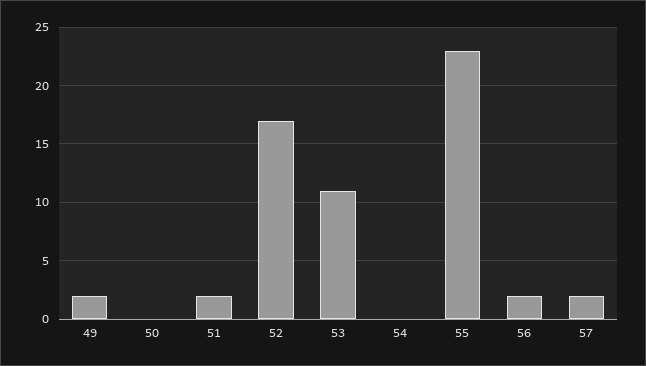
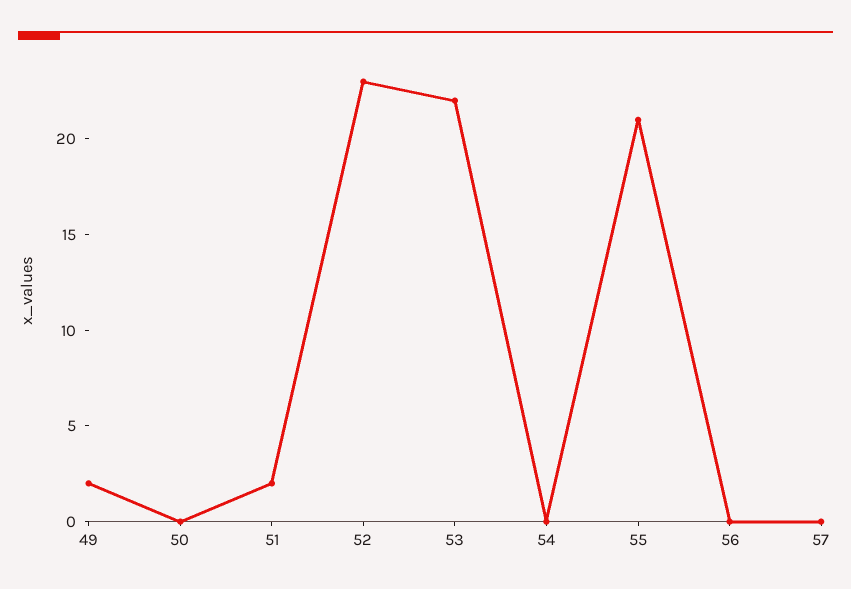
  {
    "49": 2,
    "50": 0,
    "51": 2,
-   "52": 17,
+   "52": 23,
-   "53": 11,
+   "53": 22,
    "54": 0,
-   "55": 23,
+   "55": 21,
-   "56": 2,
+   "56": 0,
-   "57": 2
+   "57": 0
  }

